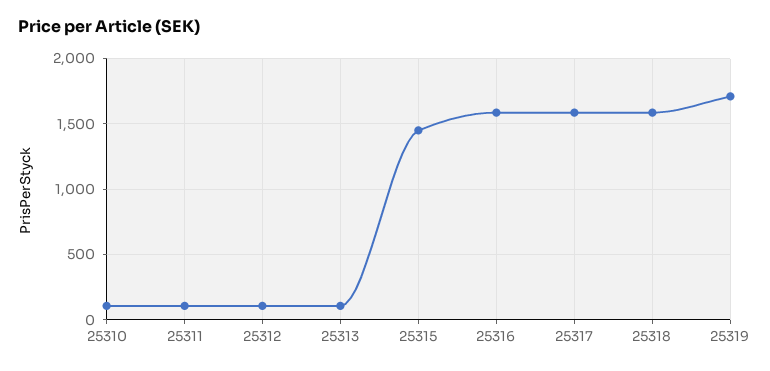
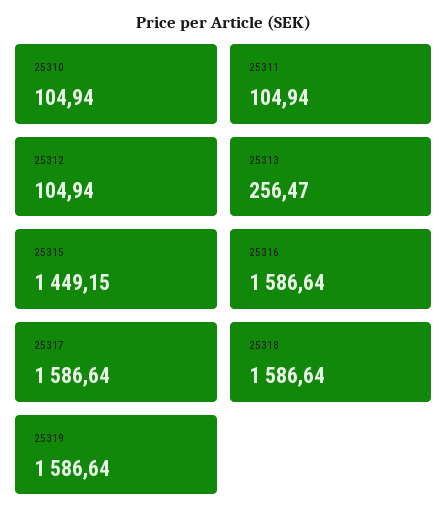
  {
    "25310": 104.94,
    "25311": 104.94,
    "25312": 104.94,
-   "25313": 100,
+   "25313": 256.47,
    "25315": 1449.15,
    "25316": 1586.64,
    "25317": 1586.64,
    "25318": 1586.64,
-   "25319": 1700
+   "25319": 1586.64
  }

